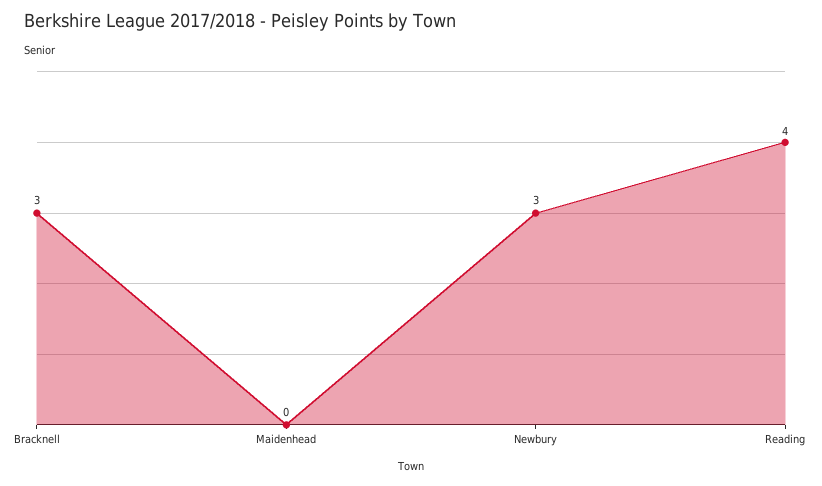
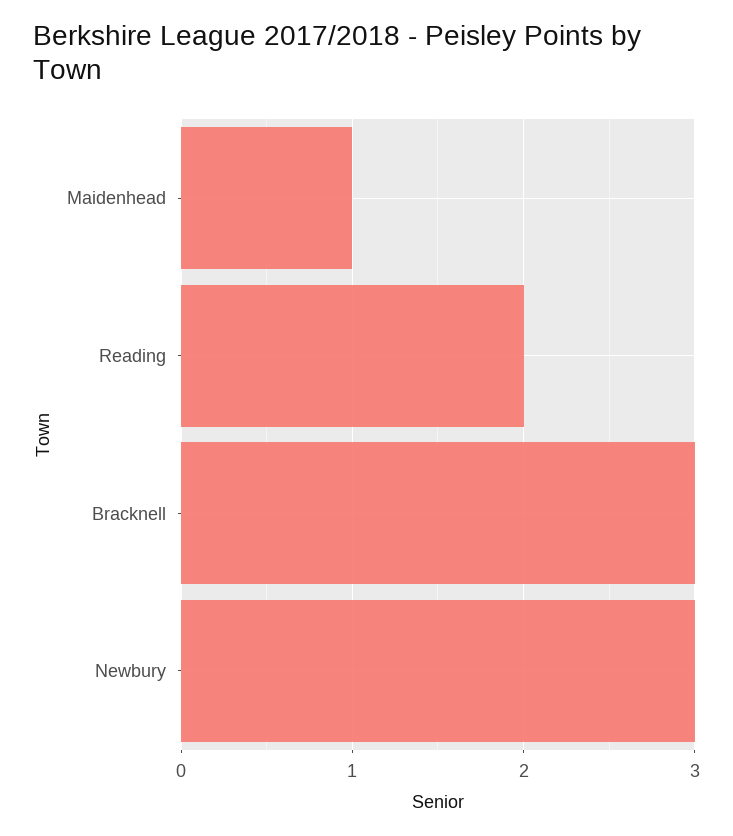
  {
    "Bracknell": 3,
-   "Maidenhead": 0,
+   "Maidenhead": 1,
    "Newbury": 3,
-   "Reading": 4
+   "Reading": 2
  }

